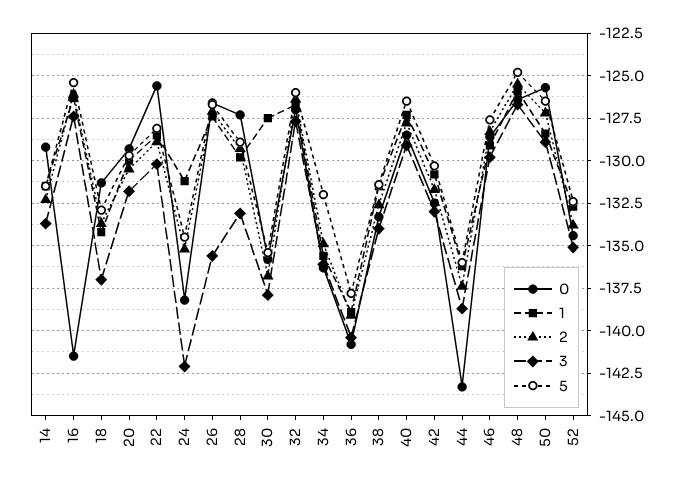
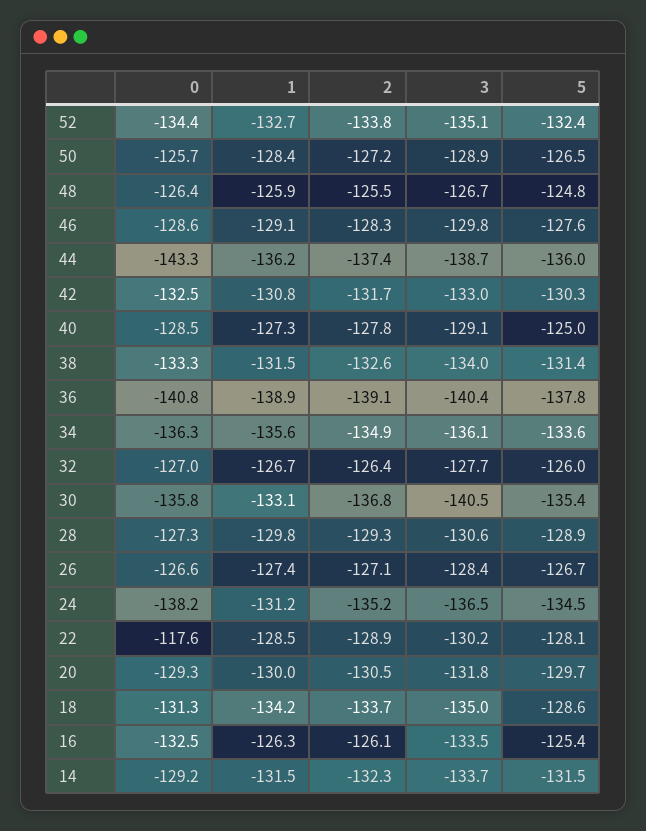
  {
    "0": {
      "14": -129.2,
-     "16": -141.5,
+     "16": -132.5,
      "18": -131.3,
      "20": -129.3,
-     "22": -125.5,
+     "22": -117.6,
      "24": -138.2,
      "26": -126.6,
      "28": -127.3,
      "30": -135.8,
      "32": -127,
      "34": -136.3,
      "36": -140.8,
      "38": -133.3,
      "40": -128.5,
      "42": -132.5,
      "44": -143.3,
      "46": -128.6,
      "48": -126.4,
      "50": -125.7,
      "52": -134.4
    },
    "1": {
      "14": -131.5,
      "16": -126.3,
      "18": -134.2,
      "20": -130,
      "22": -128.5,
      "24": -131.2,
      "26": -127.4,
      "28": -129.8,
-     "30": -127.5,
+     "30": -133.1,
      "32": -126.7,
      "34": -135.6,
      "36": -138.9,
      "38": -131.5,
      "40": -127.3,
      "42": -130.8,
      "44": -136.2,
      "46": -129.1,
      "48": -125.9,
      "50": -128.4,
      "52": -132.7
    },
    "2": {
      "14": -132.3,
      "16": -126.1,
      "18": -133.7,
      "20": -130.5,
      "22": -128.9,
      "24": -135.2,
      "26": -127.1,
      "28": -129.3,
      "30": -136.8,
      "32": -126.4,
      "34": -134.9,
      "36": -139.1,
      "38": -132.6,
      "40": -127.8,
      "42": -131.7,
      "44": -137.4,
      "46": -128.3,
      "48": -125.5,
      "50": -127.2,
      "52": -133.8
    },
    "3": {
      "14": -133.7,
-     "16": -127.5,
+     "16": -133.5,
-     "18": -137,
+     "18": -135,
      "20": -131.8,
      "22": -130.2,
-     "24": -142,
+     "24": -136.5,
-     "26": -135.5,
+     "26": -128.4,
-     "28": -133,
+     "28": -130.6,
-     "30": -138,
+     "30": -140.5,
      "32": -127.7,
      "34": -136.1,
      "36": -140.4,
      "38": -134,
      "40": -129.1,
      "42": -133,
      "44": -138.7,
      "46": -129.8,
      "48": -126.7,
      "50": -128.9,
      "52": -135.1
    },
    "5": {
      "14": -131.5,
      "16": -125.4,
-     "18": -133,
+     "18": -128.6,
      "20": -129.7,
      "22": -128.1,
      "24": -134.5,
      "26": -126.7,
      "28": -128.9,
      "30": -135.4,
      "32": -126,
-     "34": -132,
+     "34": -133.6,
      "36": -137.8,
      "38": -131.4,
-     "40": -126.5,
+     "40": -125,
      "42": -130.3,
      "44": -136,
      "46": -127.6,
      "48": -124.8,
      "50": -126.5,
      "52": -132.4
    }
  }

